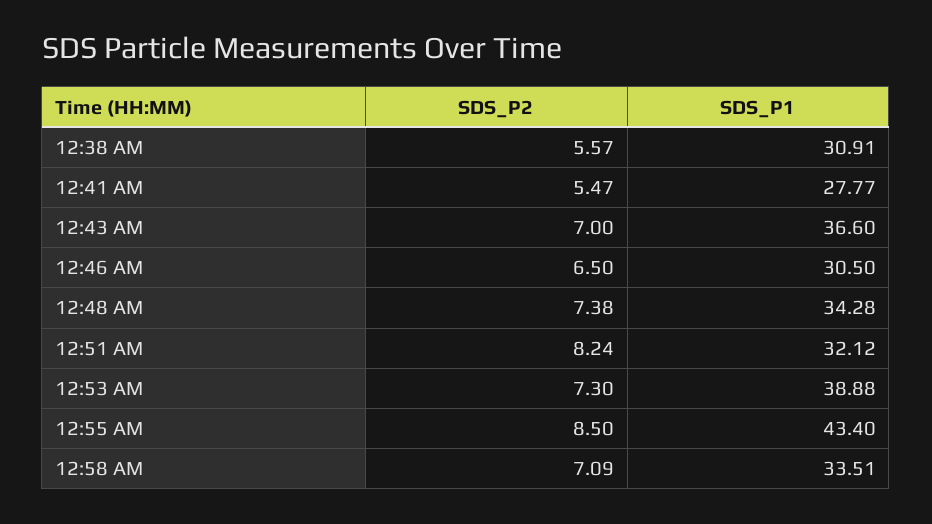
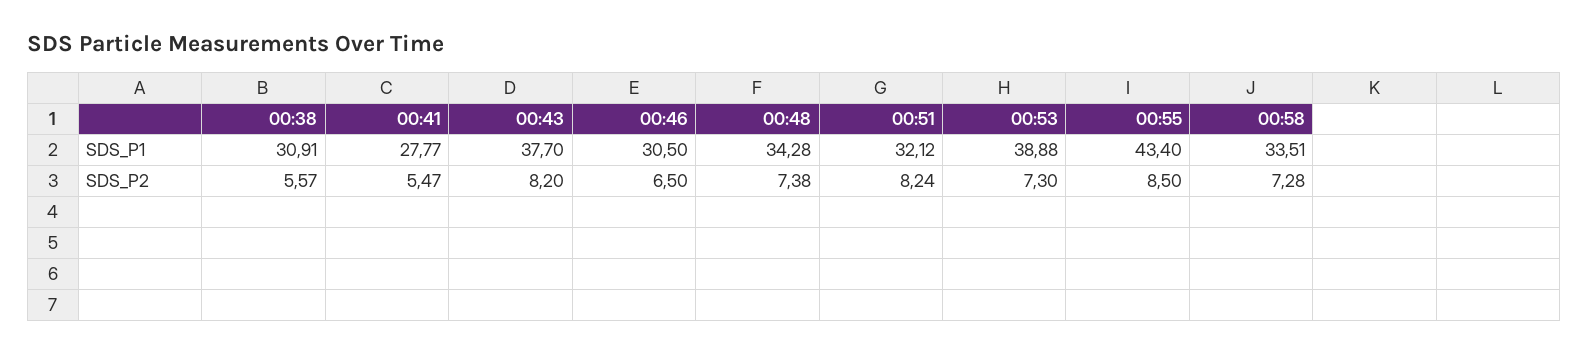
  {
    "SDS_P2": {
      "12:38 AM": 5.57,
      "12:41 AM": 5.47,
-     "12:43 AM": 7,
+     "12:43 AM": 8.2,
      "12:46 AM": 6.5,
      "12:48 AM": 7.38,
      "12:51 AM": 8.24,
      "12:53 AM": 7.3,
      "12:55 AM": 8.5,
-     "12:58 AM": 7.09
+     "12:58 AM": 7.28
    },
    "SDS_P1": {
      "12:38 AM": 30.91,
      "12:41 AM": 27.77,
-     "12:43 AM": 36.6,
+     "12:43 AM": 37.7,
      "12:46 AM": 30.5,
      "12:48 AM": 34.28,
      "12:51 AM": 32.12,
      "12:53 AM": 38.88,
      "12:55 AM": 43.4,
      "12:58 AM": 33.51
    }
  }

